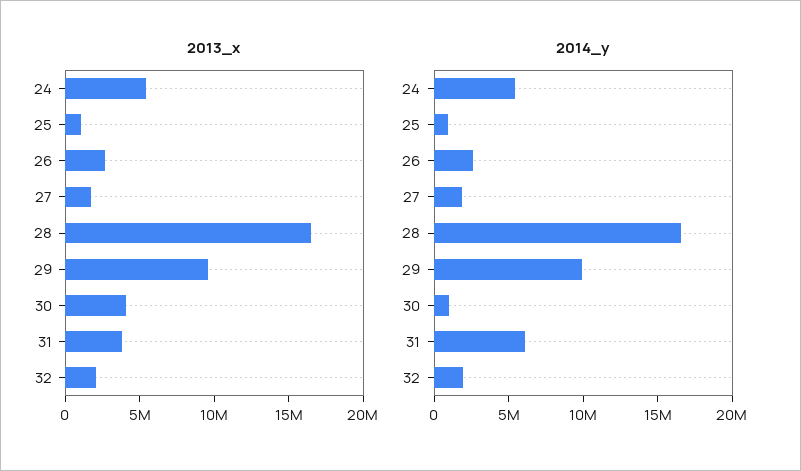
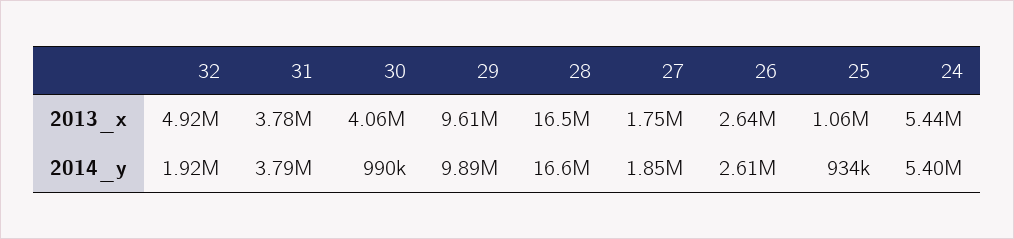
  {
    "2013_x": {
      "24": 5440000,
      "25": 1060000,
      "26": 2640000,
      "27": 1750000,
      "28": 16500000,
      "29": 9610000,
      "30": 4060000,
      "31": 3780000,
-     "32": 2000000
+     "32": 4920000
    },
    "2014_y": {
      "24": 5400000,
      "25": 934000,
      "26": 2610000,
      "27": 1850000,
      "28": 16600000,
      "29": 9890000,
      "30": 990000,
-     "31": 6000000,
+     "31": 3790000,
      "32": 1920000
    }
  }

